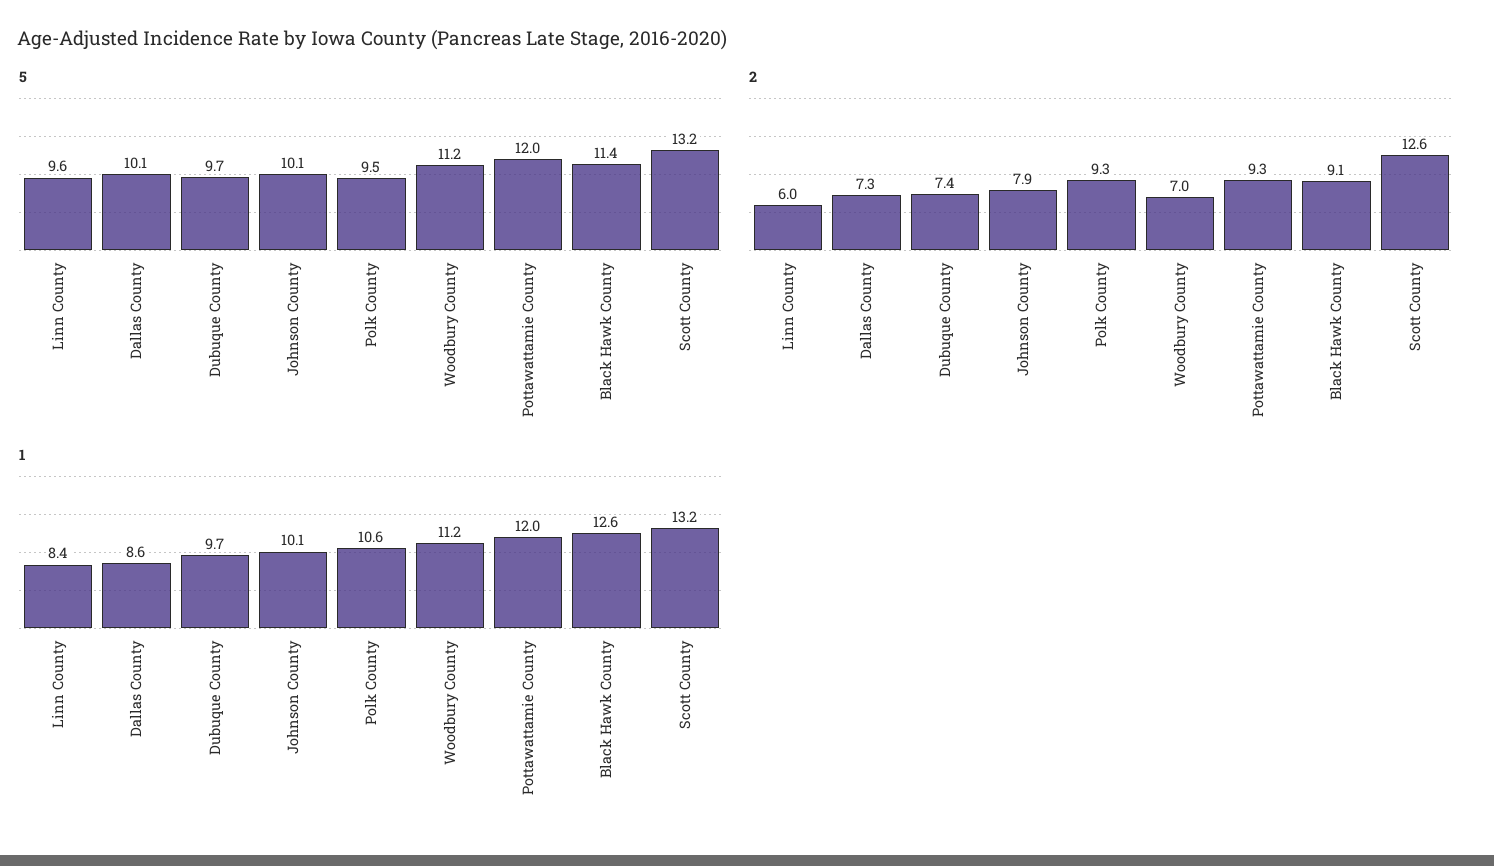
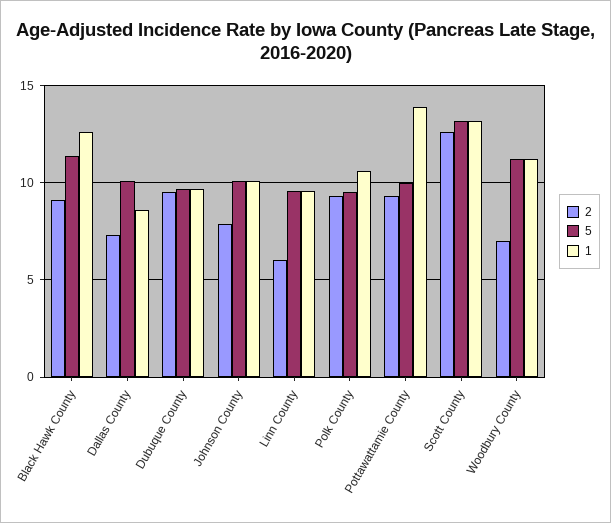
  {
    "5": {
      "Linn County": 9.6,
      "Dallas County": 10.1,
      "Dubuque County": 9.7,
      "Johnson County": 10.1,
      "Polk County": 9.5,
      "Woodbury County": 11.2,
-     "Pottawattamie County": 12,
+     "Pottawattamie County": 10,
      "Black Hawk County": 11.4,
      "Scott County": 13.2
    },
    "2": {
      "Linn County": 6,
      "Dallas County": 7.3,
-     "Dubuque County": 7.4,
+     "Dubuque County": 9.5,
      "Johnson County": 7.9,
      "Polk County": 9.3,
      "Woodbury County": 7,
      "Pottawattamie County": 9.3,
      "Black Hawk County": 9.1,
      "Scott County": 12.6
    },
    "1": {
-     "Linn County": 8.4,
+     "Linn County": 9.5,
      "Dallas County": 8.6,
      "Dubuque County": 9.7,
      "Johnson County": 10.1,
      "Polk County": 10.6,
      "Woodbury County": 11.2,
-     "Pottawattamie County": 12,
+     "Pottawattamie County": 14,
      "Black Hawk County": 12.6,
      "Scott County": 13.2
    }
  }

